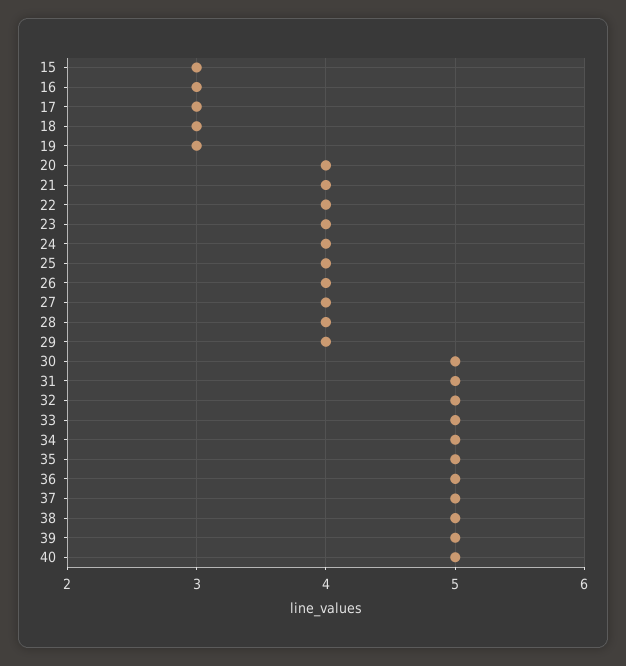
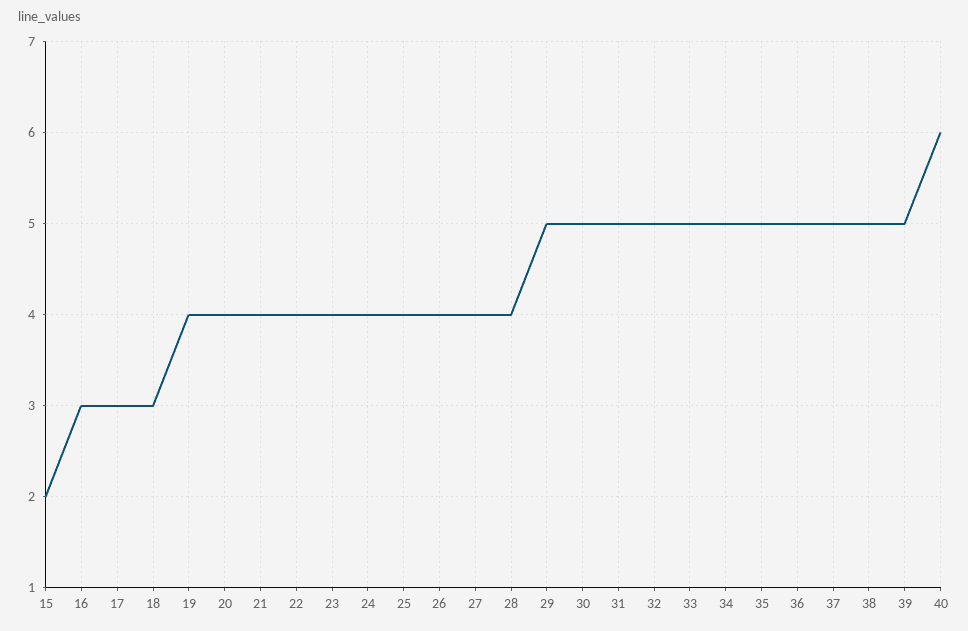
  {
-   "15": 3,
+   "15": 2,
    "16": 3,
    "17": 3,
    "18": 3,
-   "19": 3,
+   "19": 4,
    "20": 4,
    "21": 4,
    "22": 4,
    "23": 4,
    "24": 4,
    "25": 4,
    "26": 4,
    "27": 4,
    "28": 4,
-   "29": 4,
+   "29": 5,
    "30": 5,
    "31": 5,
    "32": 5,
    "33": 5,
    "34": 5,
    "35": 5,
    "36": 5,
    "37": 5,
    "38": 5,
    "39": 5,
-   "40": 5
+   "40": 6
  }

